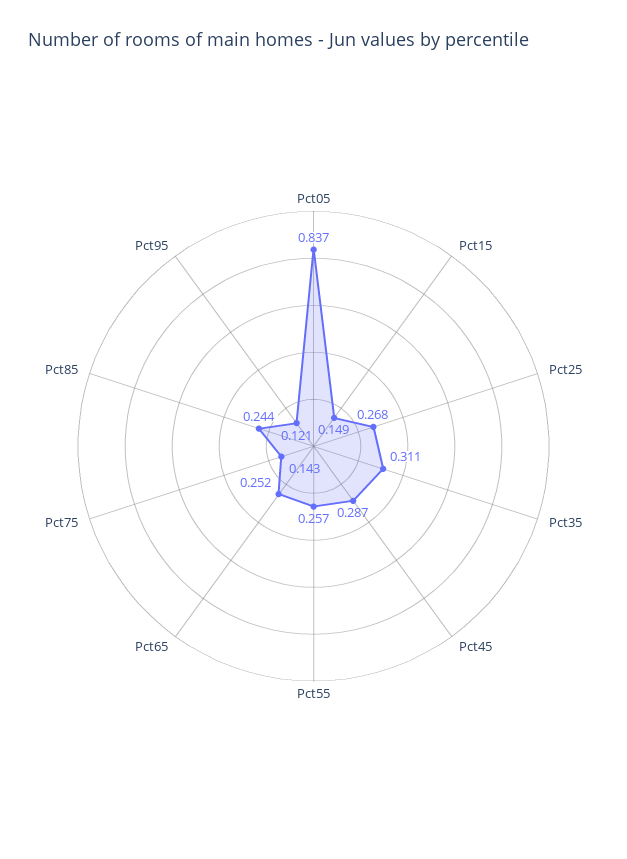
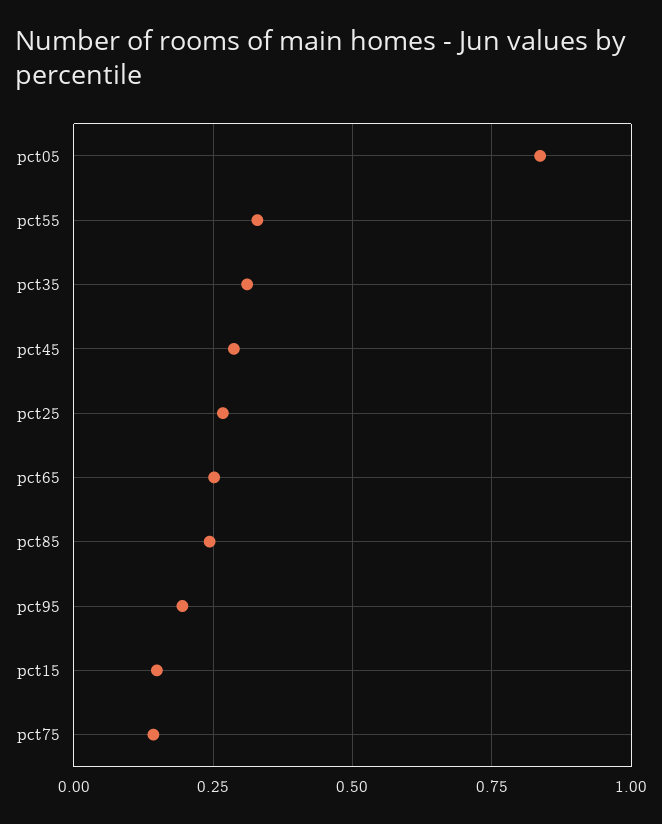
  {
    "Pct05": 0.837,
    "Pct15": 0.149,
    "Pct25": 0.268,
    "Pct35": 0.311,
    "Pct45": 0.287,
-   "Pct55": 0.257,
+   "Pct55": 0.325,
    "Pct65": 0.252,
    "Pct75": 0.143,
    "Pct85": 0.244,
-   "Pct95": 0.121
+   "Pct95": 0.2
  }

